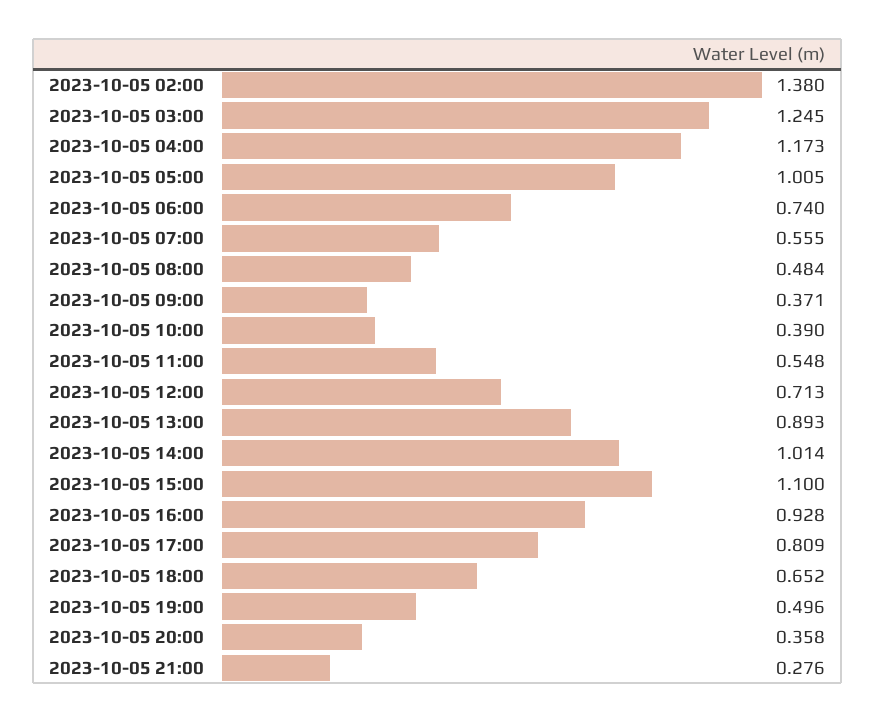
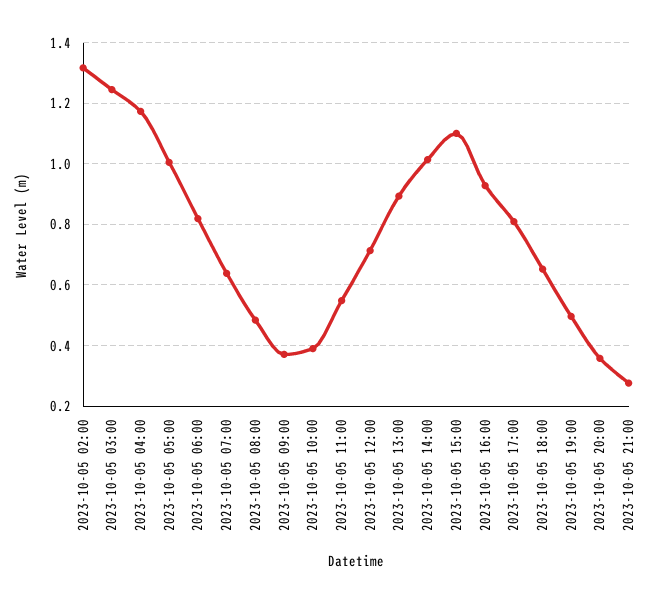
  {
-   "2023-10-05 02:00": 1.38,
+   "2023-10-05 02:00": 1.32,
    "2023-10-05 03:00": 1.245,
    "2023-10-05 04:00": 1.173,
    "2023-10-05 05:00": 1.005,
-   "2023-10-05 06:00": 0.74,
+   "2023-10-05 06:00": 0.82,
-   "2023-10-05 07:00": 0.555,
+   "2023-10-05 07:00": 0.64,
    "2023-10-05 08:00": 0.484,
    "2023-10-05 09:00": 0.371,
    "2023-10-05 10:00": 0.39,
    "2023-10-05 11:00": 0.548,
    "2023-10-05 12:00": 0.713,
    "2023-10-05 13:00": 0.893,
    "2023-10-05 14:00": 1.014,
    "2023-10-05 15:00": 1.1,
    "2023-10-05 16:00": 0.928,
    "2023-10-05 17:00": 0.809,
    "2023-10-05 18:00": 0.652,
    "2023-10-05 19:00": 0.496,
    "2023-10-05 20:00": 0.358,
    "2023-10-05 21:00": 0.276
  }

